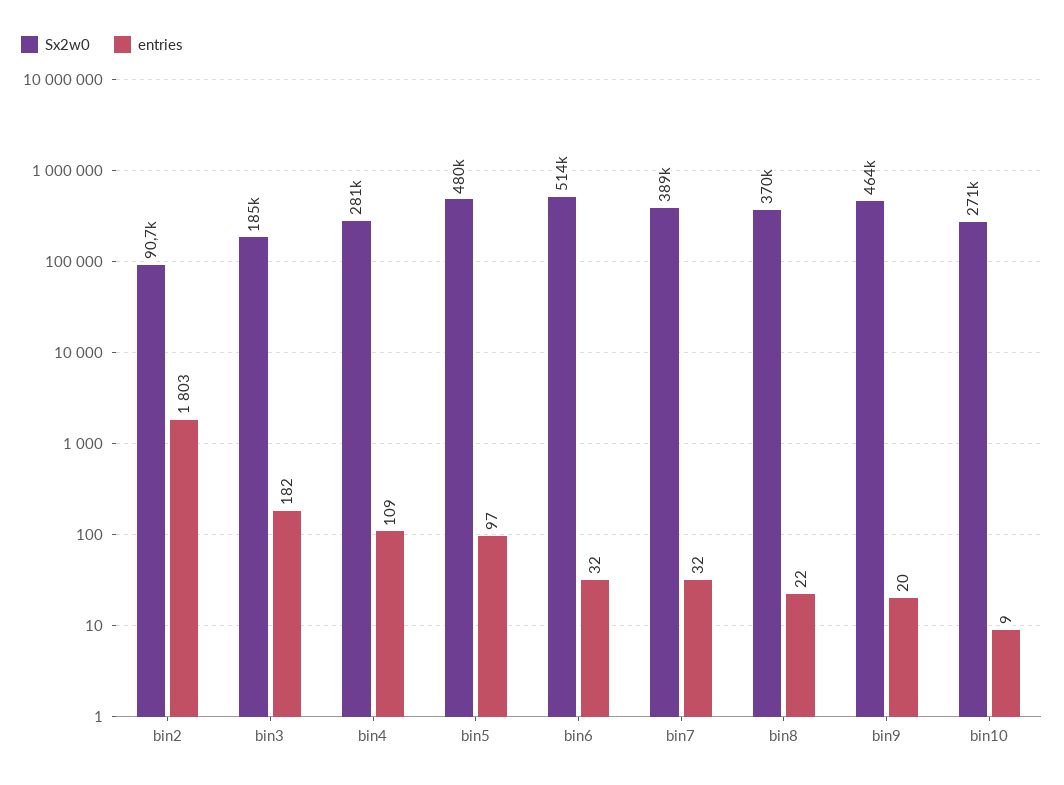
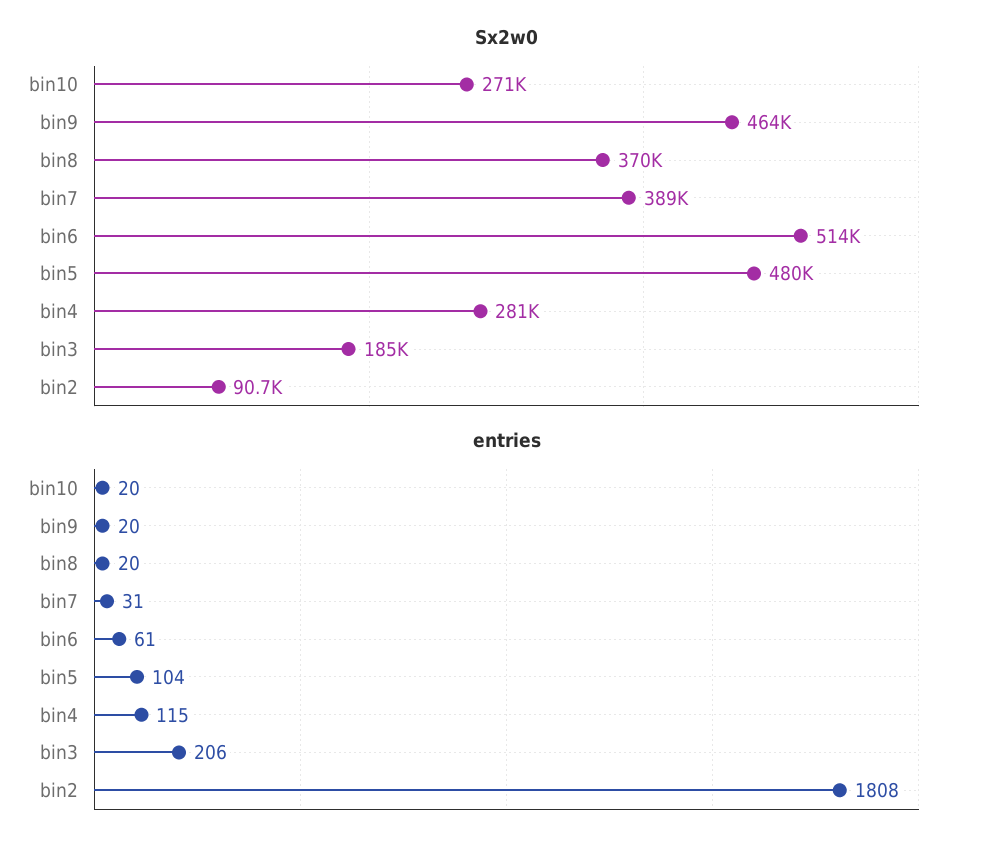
  {
    "Sx2w0": {
      "bin2": 90700,
      "bin3": 185000,
      "bin4": 281000,
      "bin5": 480000,
      "bin6": 514000,
      "bin7": 389000,
      "bin8": 370000,
      "bin9": 464000,
      "bin10": 271000
    },
    "entries": {
-     "bin2": 1803,
+     "bin2": 1808,
-     "bin3": 182,
+     "bin3": 206,
-     "bin4": 109,
+     "bin4": 115,
-     "bin5": 97,
+     "bin5": 104,
-     "bin6": 32,
+     "bin6": 61,
-     "bin7": 32,
+     "bin7": 31,
-     "bin8": 22,
+     "bin8": 20,
      "bin9": 20,
-     "bin10": 9
+     "bin10": 20
    }
  }

